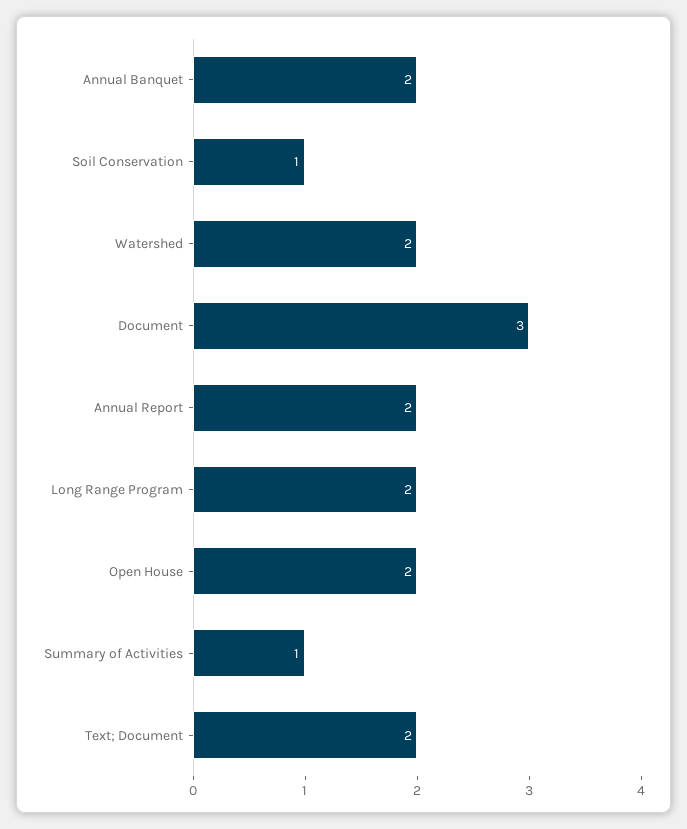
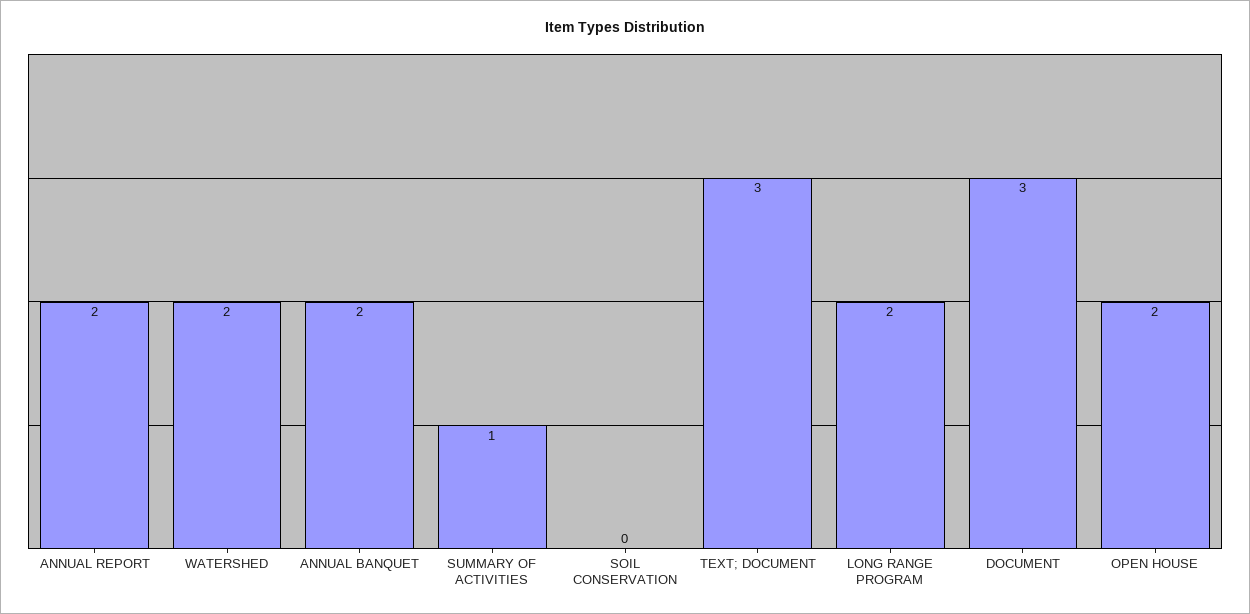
  {
    "Annual Banquet": 2,
-   "Soil Conservation": 1,
+   "Soil Conservation": 0,
    "Watershed": 2,
    "Document": 3,
    "Annual Report": 2,
    "Long Range Program": 2,
    "Open House": 2,
    "Summary of Activities": 1,
-   "Text; Document": 2
+   "Text; Document": 3
  }

